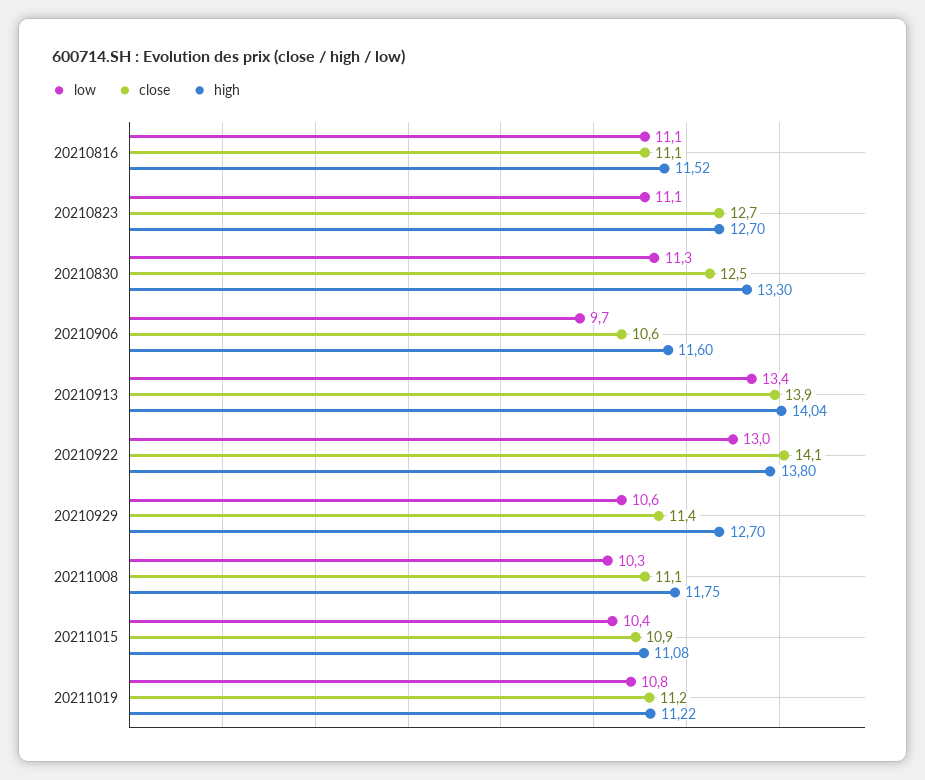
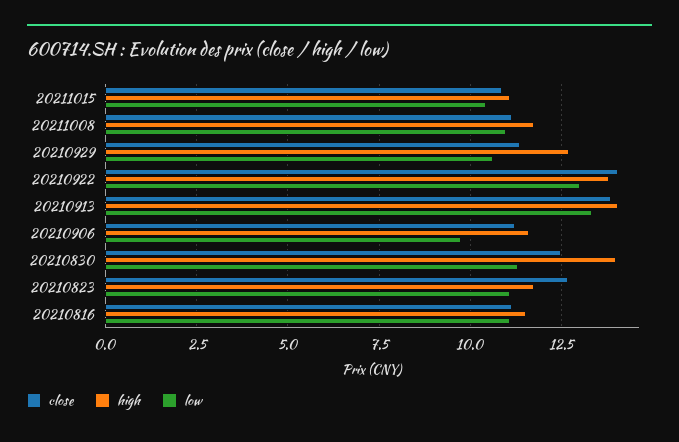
  {
    "low": {
      "20210816": 11.1,
      "20210823": 11.1,
      "20210830": 11.3,
      "20210906": 9.7,
      "20210913": 13.4,
      "20210922": 13,
      "20210929": 10.6,
-     "20211008": 10.3,
+     "20211008": 11,
-     "20211015": 10.4,
+     "20211015": 10.4
-     "20211019": 10.8
    },
    "close": {
      "20210816": 11.1,
      "20210823": 12.7,
      "20210830": 12.5,
-     "20210906": 10.6,
+     "20210906": 11.25,
      "20210913": 13.9,
      "20210922": 14.1,
      "20210929": 11.4,
      "20211008": 11.1,
-     "20211015": 10.9,
+     "20211015": 10.9
-     "20211019": 11.2
    },
    "high": {
      "20210816": 11.52,
-     "20210823": 12.7,
+     "20210823": 11.75,
-     "20210830": 13.3,
+     "20210830": 14,
      "20210906": 11.6,
      "20210913": 14.04,
      "20210922": 13.8,
      "20210929": 12.7,
      "20211008": 11.75,
-     "20211015": 11.08,
+     "20211015": 11.08
-     "20211019": 11.22
    }
  }

